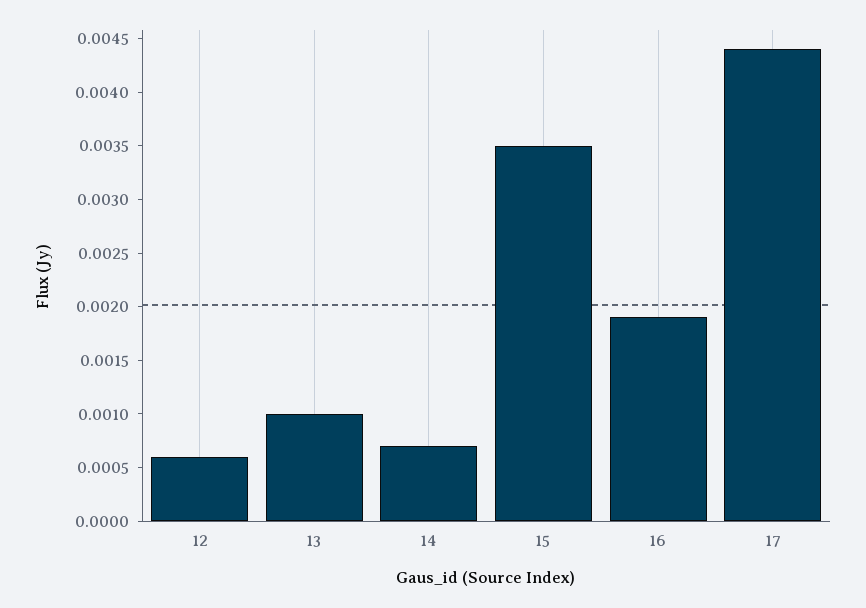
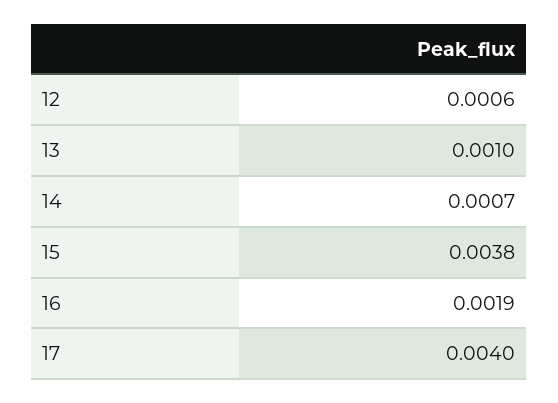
  {
    "12": 0.0006,
    "13": 0.001,
    "14": 0.0007,
-   "15": 0.0035,
+   "15": 0.0038,
    "16": 0.0019,
-   "17": 0.0044
+   "17": 0.004
  }

